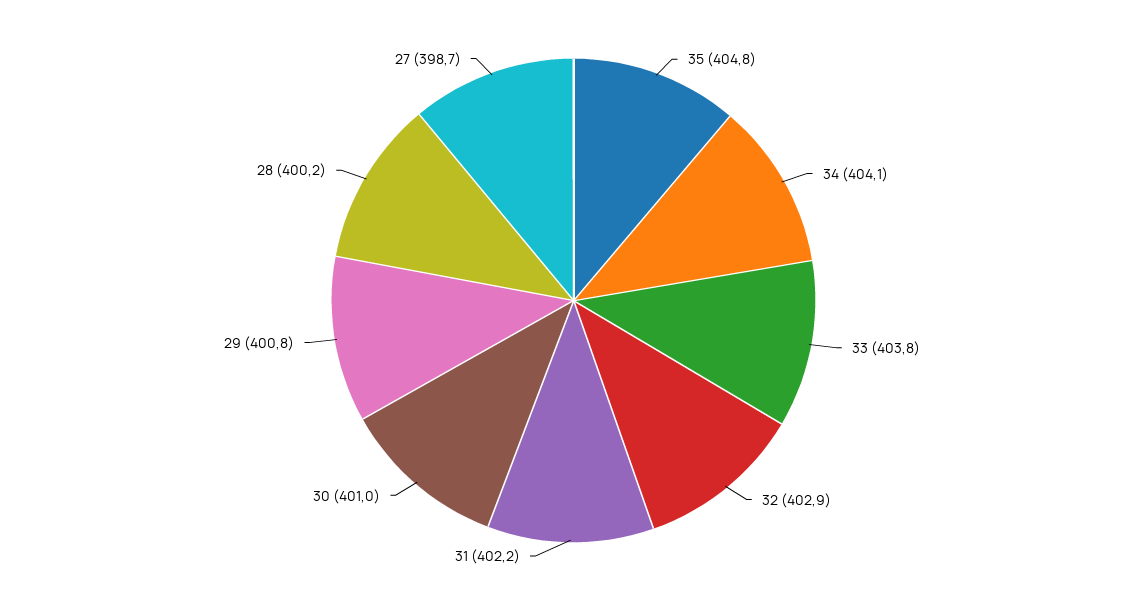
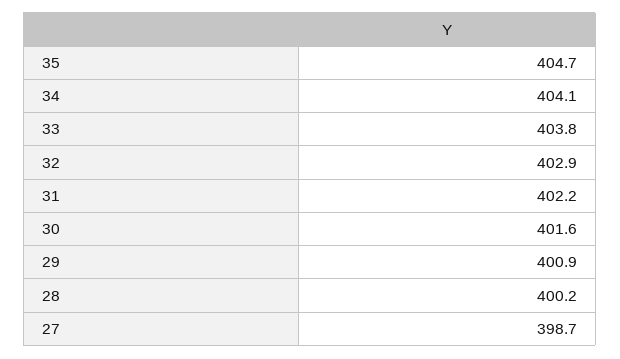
  {
-   "35": 404.8,
+   "35": 404.7,
    "34": 404.1,
    "33": 403.8,
    "32": 402.9,
    "31": 402.2,
-   "30": 401,
+   "30": 401.6,
-   "29": 400.8,
+   "29": 400.9,
    "28": 400.2,
    "27": 398.7
  }

